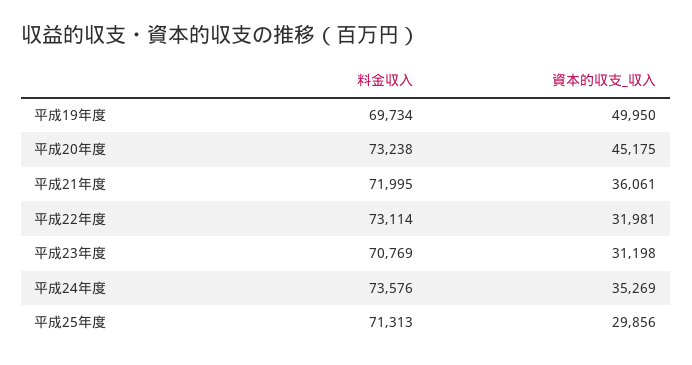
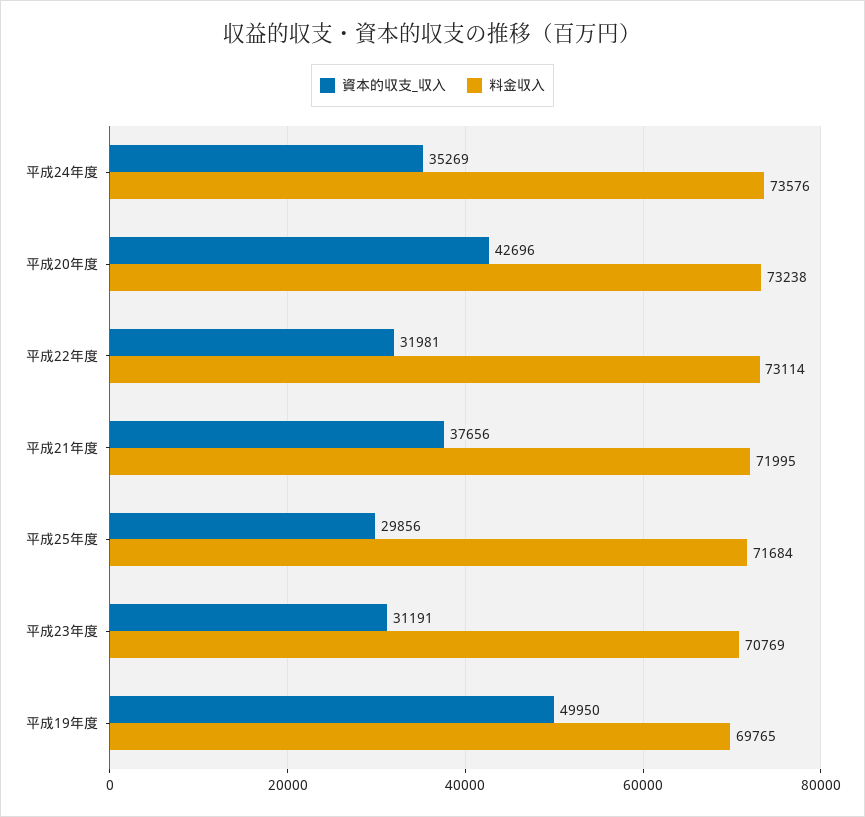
  {
    "料金収入": {
-     "平成19年度": 69734,
+     "平成19年度": 69765,
      "平成20年度": 73238,
      "平成21年度": 71995,
      "平成22年度": 73114,
      "平成23年度": 70769,
      "平成24年度": 73576,
-     "平成25年度": 71313
+     "平成25年度": 71684
    },
    "資本的収支_収入": {
      "平成19年度": 49950,
-     "平成20年度": 45175,
+     "平成20年度": 42696,
-     "平成21年度": 36061,
+     "平成21年度": 37656,
      "平成22年度": 31981,
-     "平成23年度": 31198,
+     "平成23年度": 31191,
      "平成24年度": 35269,
      "平成25年度": 29856
    }
  }

